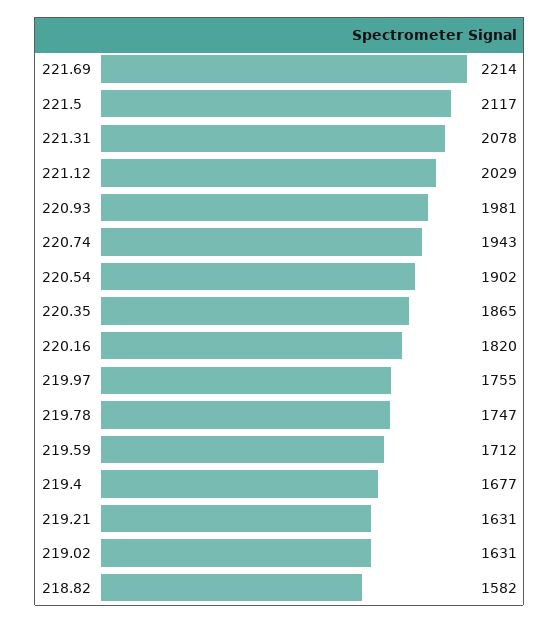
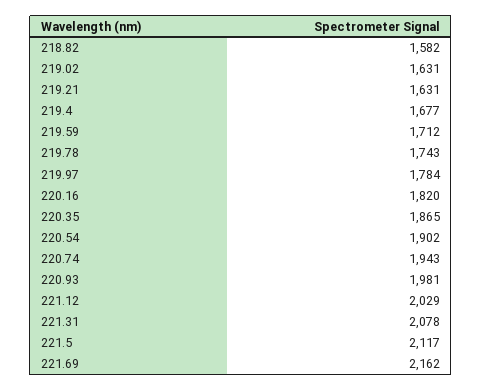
  {
-   "221.69": 2214,
+   "221.69": 2162,
    "221.5": 2117,
    "221.31": 2078,
    "221.12": 2029,
    "220.93": 1981,
    "220.74": 1943,
    "220.54": 1902,
    "220.35": 1865,
    "220.16": 1820,
-   "219.97": 1755,
+   "219.97": 1784,
-   "219.78": 1747,
+   "219.78": 1743,
    "219.59": 1712,
    "219.4": 1677,
    "219.21": 1631,
    "219.02": 1631,
    "218.82": 1582
  }

